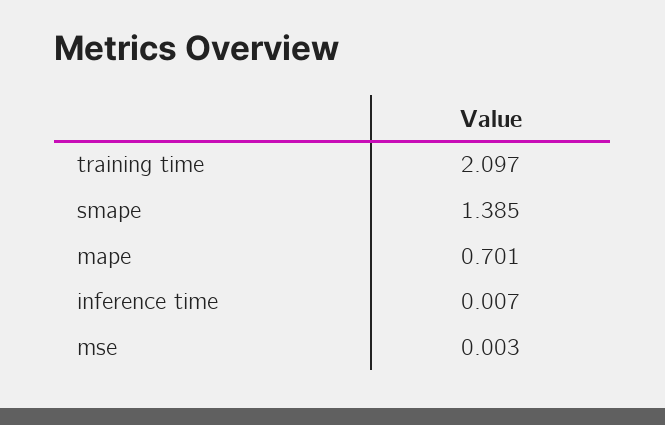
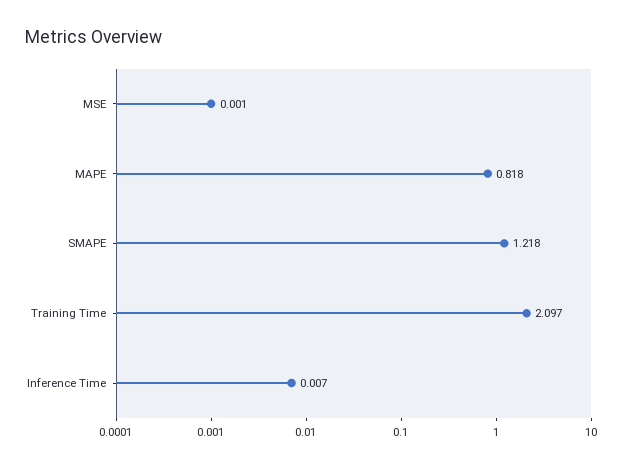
  {
    "training time": 2.097,
-   "smape": 1.385,
+   "smape": 1.218,
-   "mape": 0.701,
+   "mape": 0.818,
    "inference time": 0.007,
-   "mse": 0.003
+   "mse": 0.001
  }

